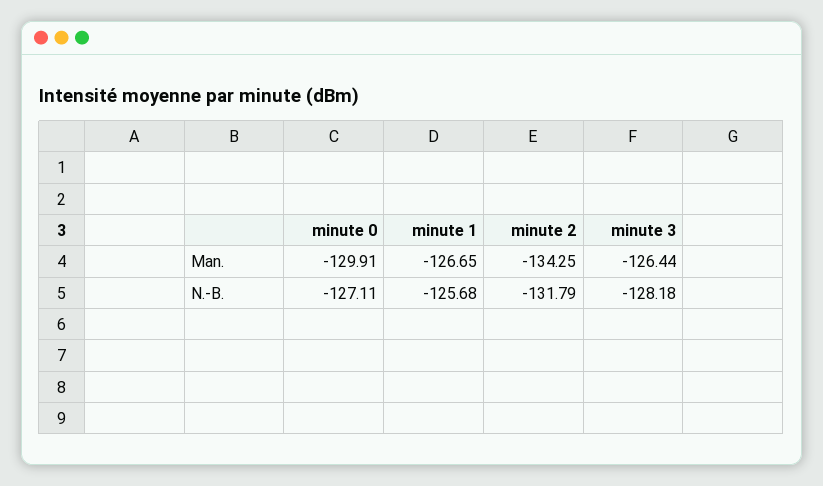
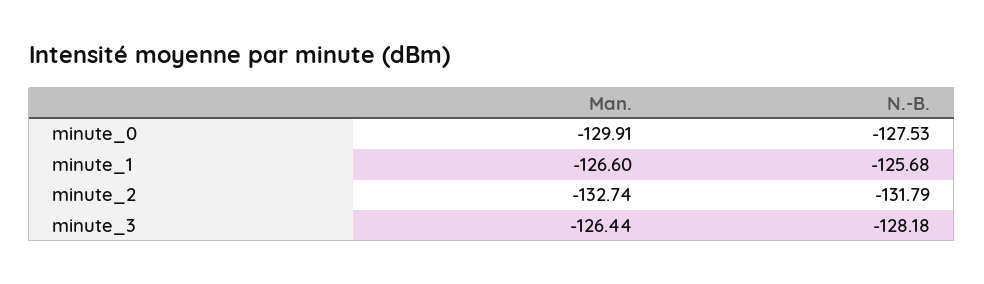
  {
    "minute 0": {
      "Man.": -129.91,
-     "N.-B.": -127.11
+     "N.-B.": -127.53
    },
    "minute 1": {
-     "Man.": -126.65,
+     "Man.": -126.6,
      "N.-B.": -125.68
    },
    "minute 2": {
-     "Man.": -134.25,
+     "Man.": -132.74,
      "N.-B.": -131.79
    },
    "minute 3": {
      "Man.": -126.44,
      "N.-B.": -128.18
    }
  }

